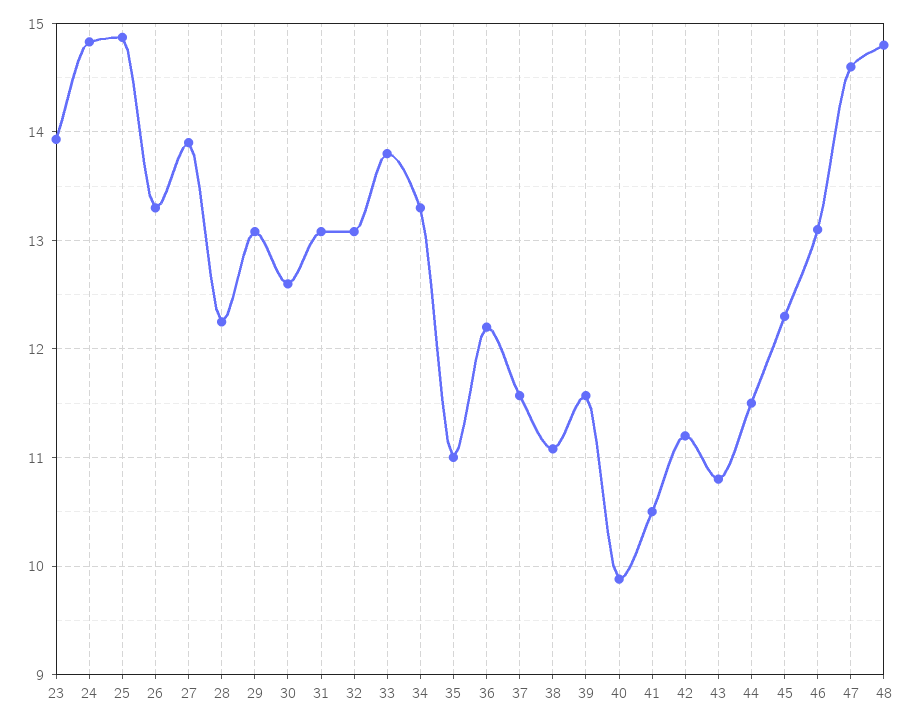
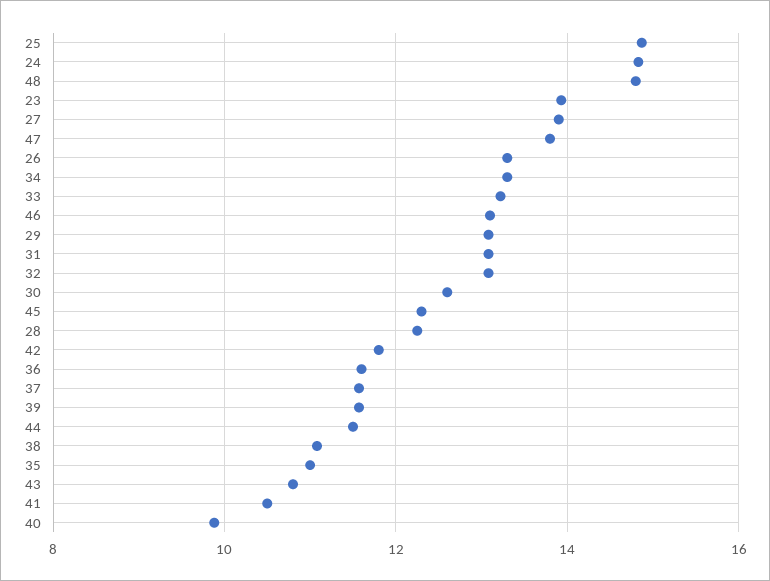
  {
    "23": 13.9,
    "24": 14.8,
    "25": 14.9,
    "26": 13.3,
    "27": 13.9,
    "28": 12.3,
    "29": 13.1,
    "30": 12.6,
    "31": 13.1,
    "32": 13.1,
-   "33": 13.8,
+   "33": 13.2,
    "34": 13.3,
    "35": 11,
-   "36": 12.2,
+   "36": 11.6,
    "37": 11.6,
    "38": 11.1,
    "39": 11.6,
    "40": 9.9,
    "41": 10.5,
-   "42": 11.2,
+   "42": 11.8,
    "43": 10.8,
    "44": 11.5,
    "45": 12.3,
    "46": 13.1,
-   "47": 14.6,
+   "47": 13.8,
    "48": 14.8
  }

